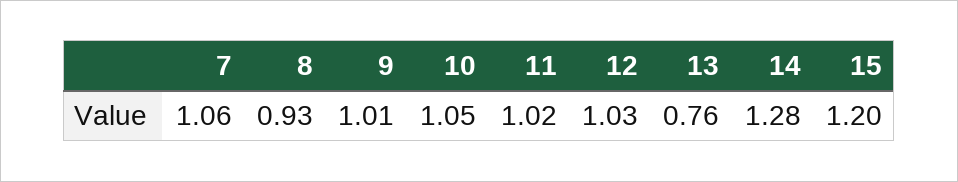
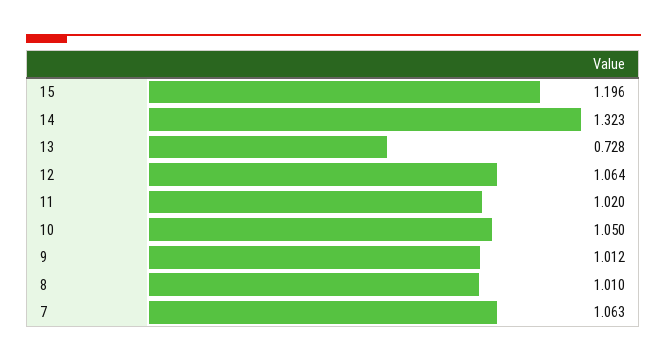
  {
    "7": 1.063,
-   "8": 0.93,
+   "8": 1.01,
    "9": 1.012,
    "10": 1.05,
    "11": 1.02,
-   "12": 1.03,
+   "12": 1.064,
-   "13": 0.76,
+   "13": 0.728,
-   "14": 1.28,
+   "14": 1.323,
    "15": 1.196
  }

